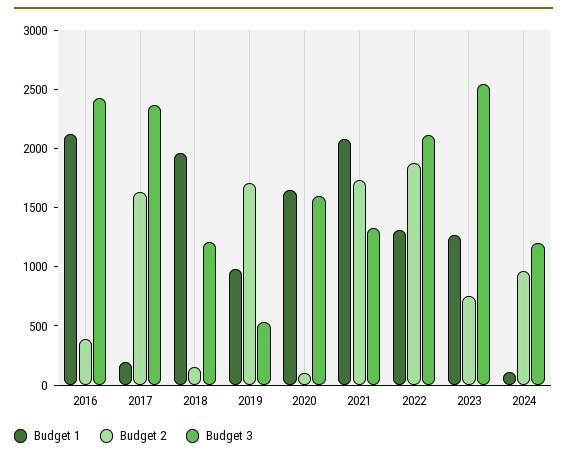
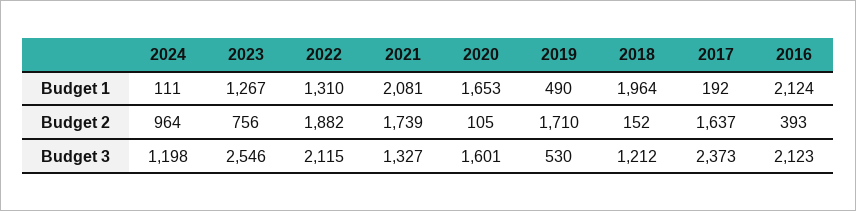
  {
    "Budget 1": {
      "2016": 2124,
      "2017": 192,
      "2018": 1964,
-     "2019": 1000,
+     "2019": 490,
      "2020": 1653,
      "2021": 2081,
      "2022": 1310,
      "2023": 1267,
      "2024": 111
    },
    "Budget 2": {
      "2016": 393,
      "2017": 1637,
      "2018": 152,
      "2019": 1710,
      "2020": 105,
      "2021": 1739,
      "2022": 1882,
      "2023": 756,
      "2024": 964
    },
    "Budget 3": {
-     "2016": 2400,
+     "2016": 2123,
      "2017": 2373,
      "2018": 1212,
      "2019": 530,
      "2020": 1601,
      "2021": 1327,
      "2022": 2115,
      "2023": 2546,
      "2024": 1198
    }
  }

